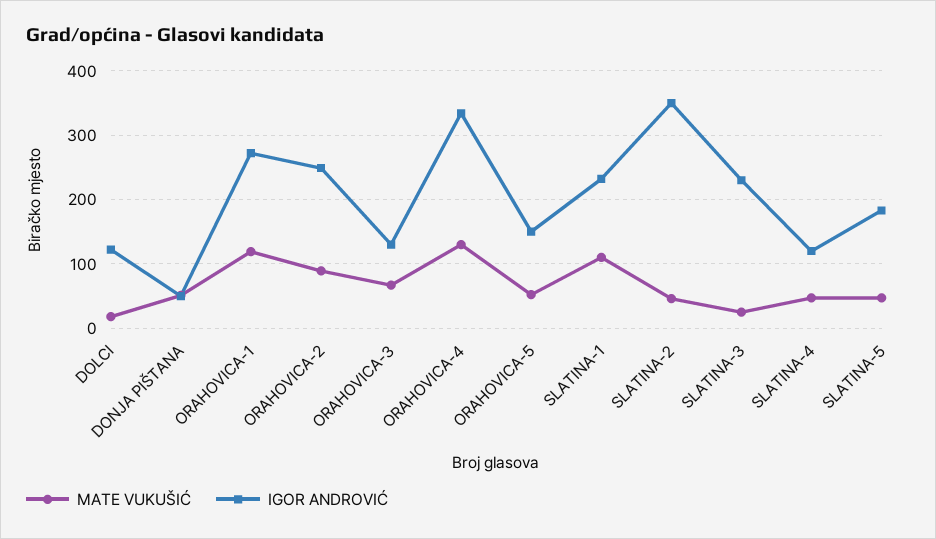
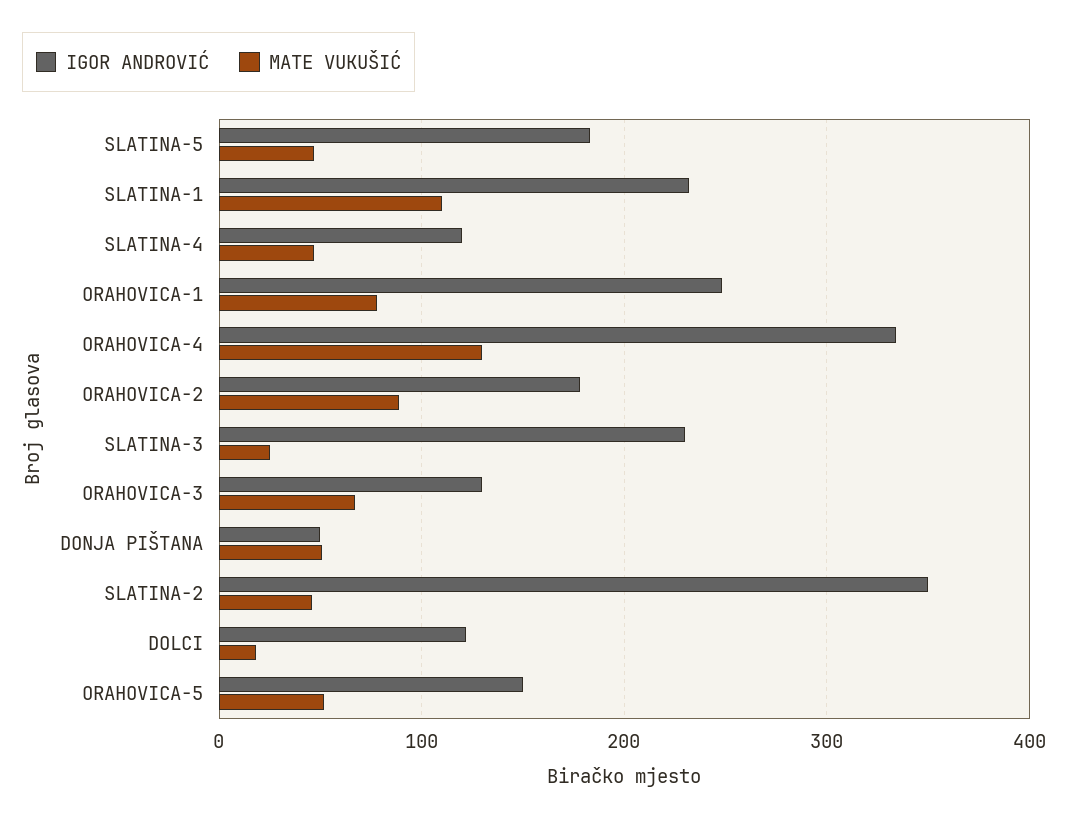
  {
    "MATE VUKUŠIĆ": {
      "DOLCI": 20,
      "DONJA PIŠTANA": 50,
-     "ORAHOVICA-1": 120,
+     "ORAHOVICA-1": 80,
      "ORAHOVICA-2": 90,
      "ORAHOVICA-3": 70,
      "ORAHOVICA-4": 130,
      "ORAHOVICA-5": 50,
      "SLATINA-1": 110,
      "SLATINA-2": 50,
      "SLATINA-3": 30,
      "SLATINA-4": 50,
      "SLATINA-5": 50
    },
    "IGOR ANDROVIĆ": {
      "DOLCI": 120,
      "DONJA PIŠTANA": 50,
-     "ORAHOVICA-1": 270,
+     "ORAHOVICA-1": 250,
-     "ORAHOVICA-2": 250,
+     "ORAHOVICA-2": 180,
      "ORAHOVICA-3": 130,
      "ORAHOVICA-4": 330,
      "ORAHOVICA-5": 150,
      "SLATINA-1": 230,
      "SLATINA-2": 350,
      "SLATINA-3": 230,
      "SLATINA-4": 120,
      "SLATINA-5": 180
    }
  }

